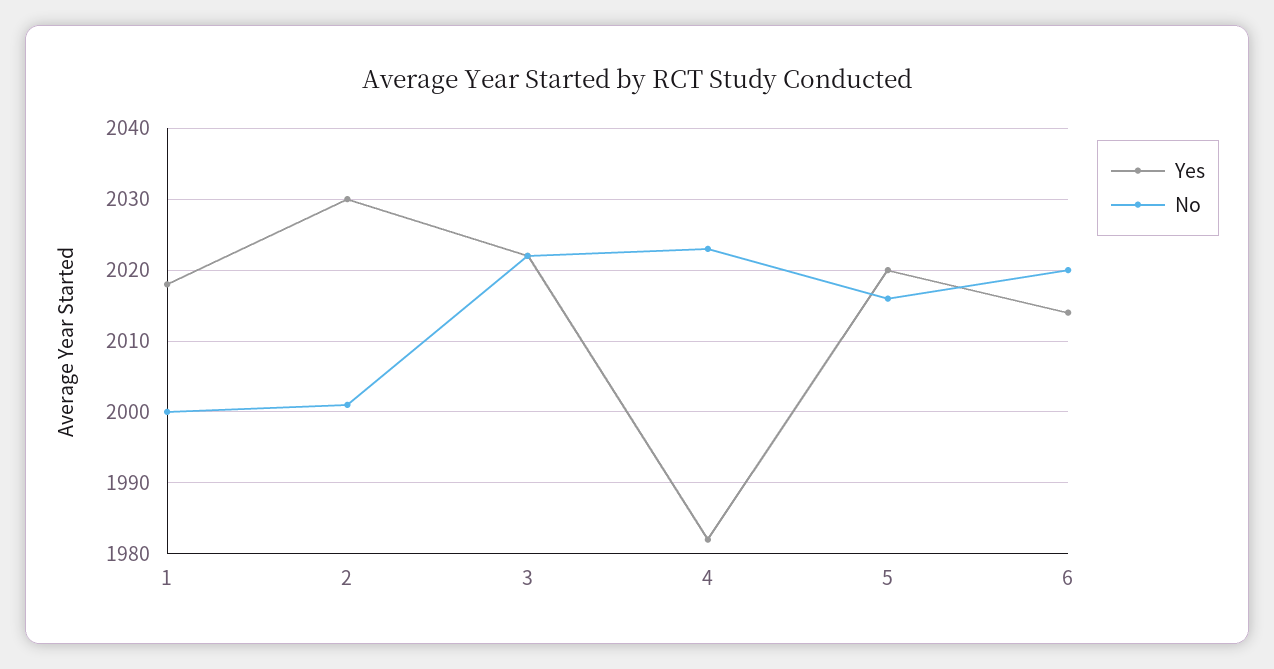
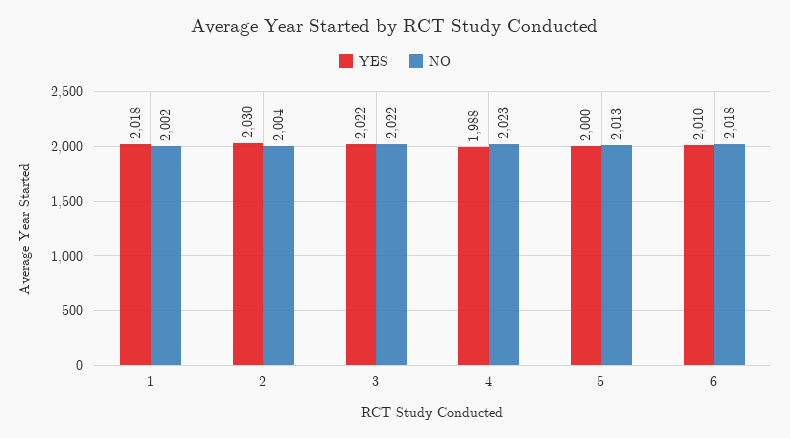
  {
    "Yes": {
      "1": 2018,
      "2": 2030,
      "3": 2022,
-     "4": 1982,
+     "4": 1988,
-     "5": 2020,
+     "5": 2000,
-     "6": 2014
+     "6": 2010
    },
    "No": {
-     "1": 2000,
+     "1": 2002,
-     "2": 2001,
+     "2": 2004,
      "3": 2022,
      "4": 2023,
-     "5": 2016,
+     "5": 2013,
-     "6": 2020
+     "6": 2018
    }
  }

